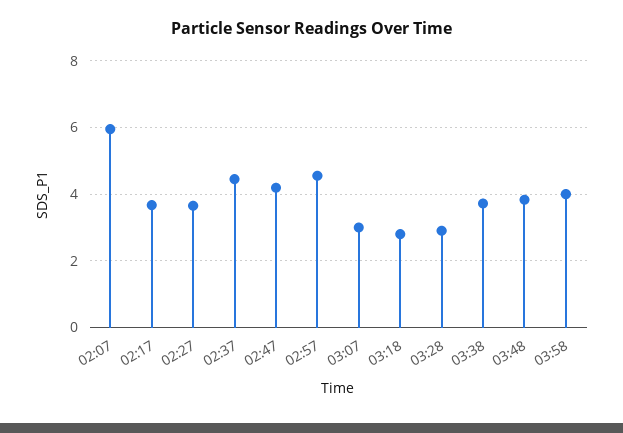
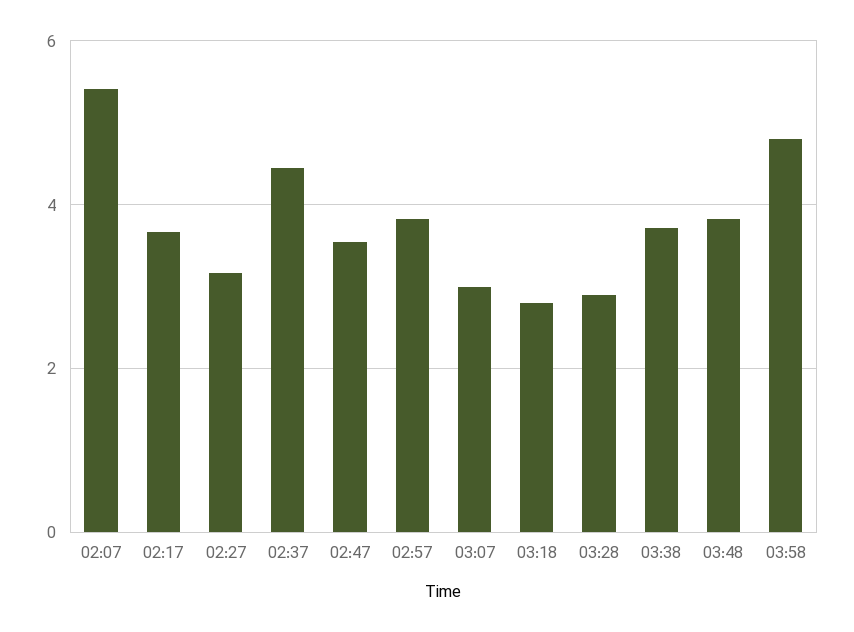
  {
-   "02:07": 6,
+   "02:07": 5.4,
    "02:17": 3.6,
-   "02:27": 3.6,
+   "02:27": 3.2,
    "02:37": 4.4,
-   "02:47": 4.2,
+   "02:47": 3.6,
-   "02:57": 4.6,
+   "02:57": 3.8,
    "03:07": 3,
    "03:18": 2.8,
    "03:28": 3,
    "03:38": 3.8,
    "03:48": 3.8,
-   "03:58": 4
+   "03:58": 4.8
  }

